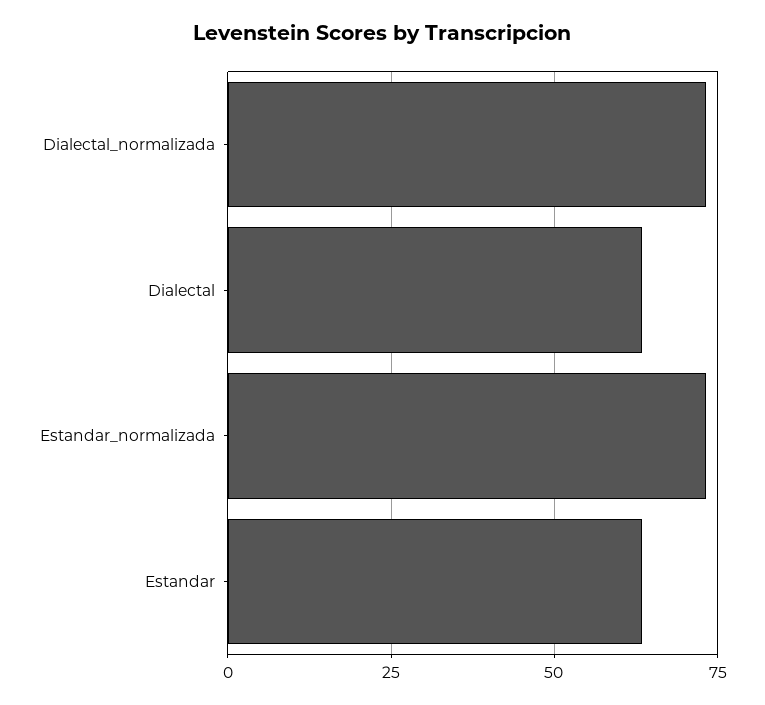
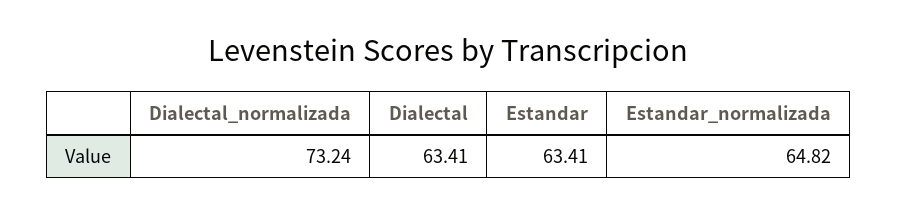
  {
    "Dialectal_normalizada": 73.24,
    "Dialectal": 63.41,
-   "Estandar_normalizada": 72.5,
+   "Estandar_normalizada": 64.82,
    "Estandar": 63.41
  }

